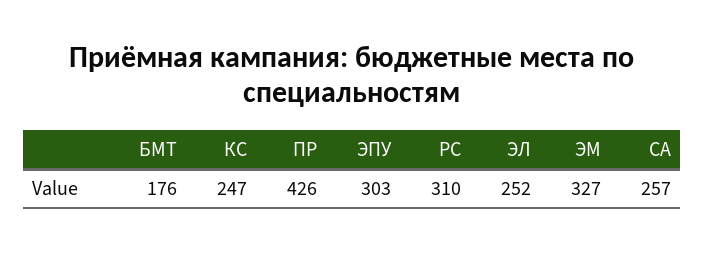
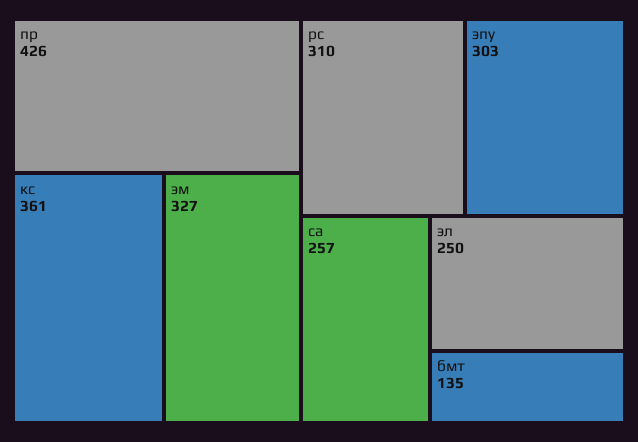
  {
-   "БМТ": 176,
+   "БМТ": 135,
-   "КС": 247,
+   "КС": 361,
    "ПР": 426,
    "ЭПУ": 303,
    "РС": 310,
-   "ЭЛ": 252,
+   "ЭЛ": 250,
    "ЭМ": 327,
    "СА": 257
  }

